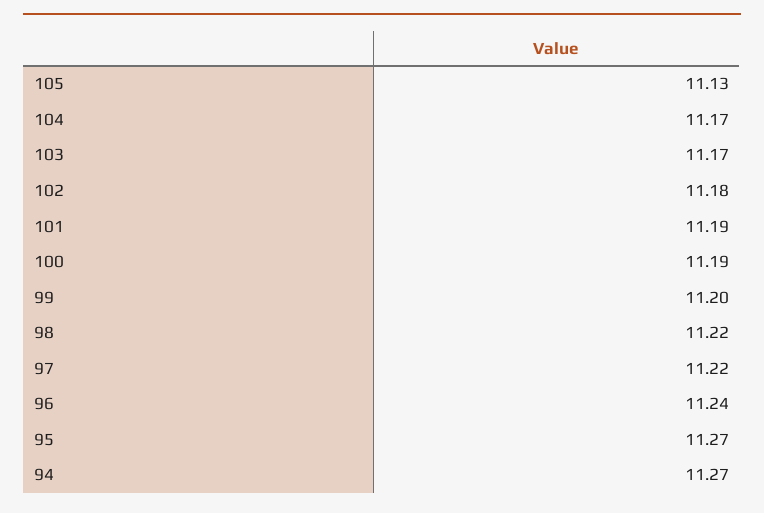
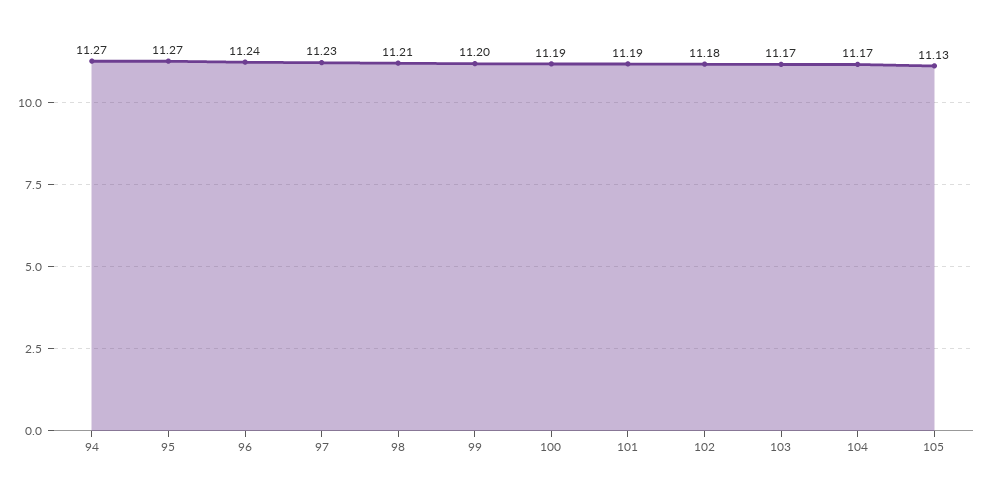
  {
    "105": 11.13,
    "104": 11.17,
    "103": 11.17,
    "102": 11.18,
    "101": 11.19,
    "100": 11.19,
    "99": 11.2,
-   "98": 11.22,
+   "98": 11.21,
-   "97": 11.22,
+   "97": 11.23,
    "96": 11.24,
    "95": 11.27,
    "94": 11.27
  }

